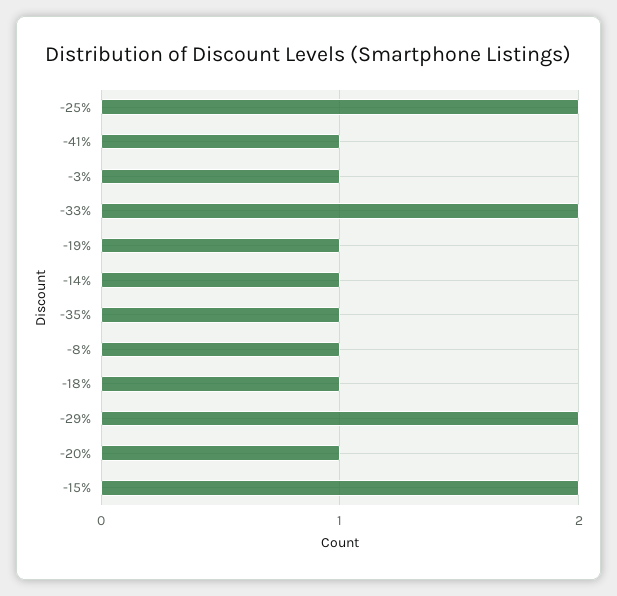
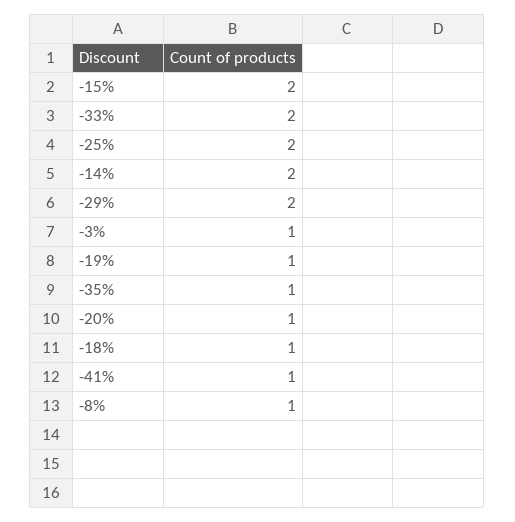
  {
    "-25%": 2,
    "-41%": 1,
    "-3%": 1,
    "-33%": 2,
    "-19%": 1,
-   "-14%": 1,
+   "-14%": 2,
    "-35%": 1,
    "-8%": 1,
    "-18%": 1,
    "-29%": 2,
    "-20%": 1,
    "-15%": 2
  }

